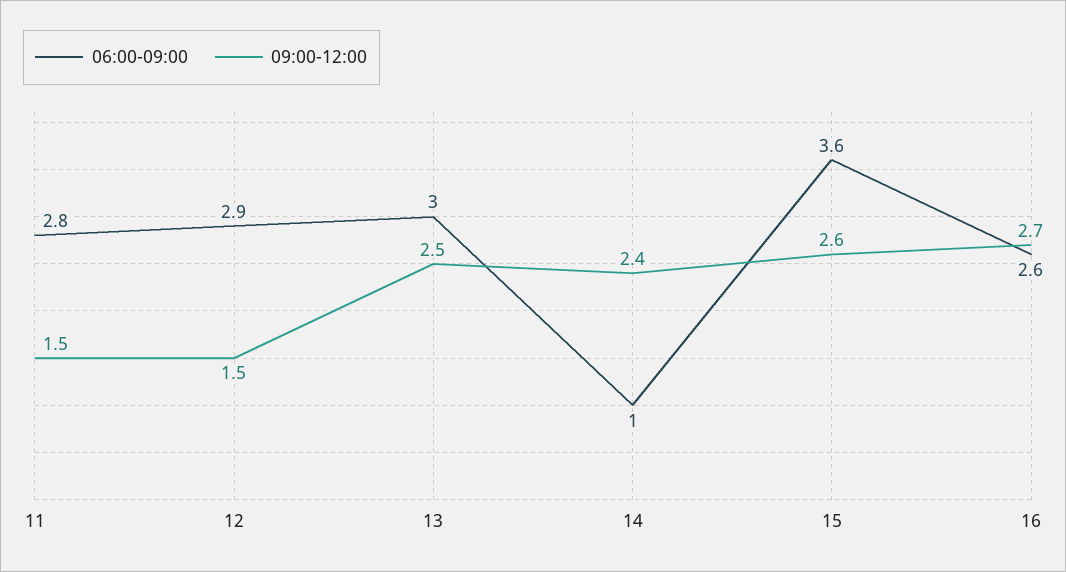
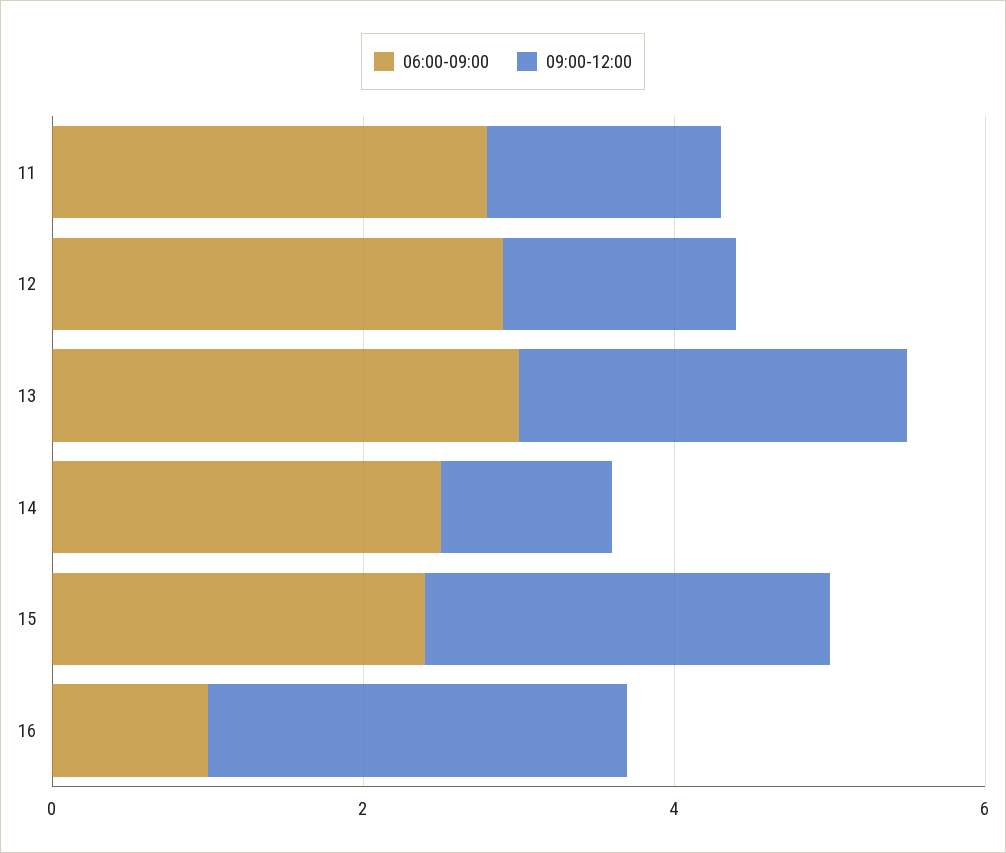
  {
    "06:00-09:00": {
      "11": 2.8,
      "12": 2.9,
      "13": 3,
-     "14": 1,
+     "14": 2.5,
-     "15": 3.6,
+     "15": 2.5,
-     "16": 2.6
+     "16": 1
    },
    "09:00-12:00": {
      "11": 1.5,
      "12": 1.5,
      "13": 2.5,
-     "14": 2.4,
+     "14": 1,
      "15": 2.6,
      "16": 2.7
    }
  }

